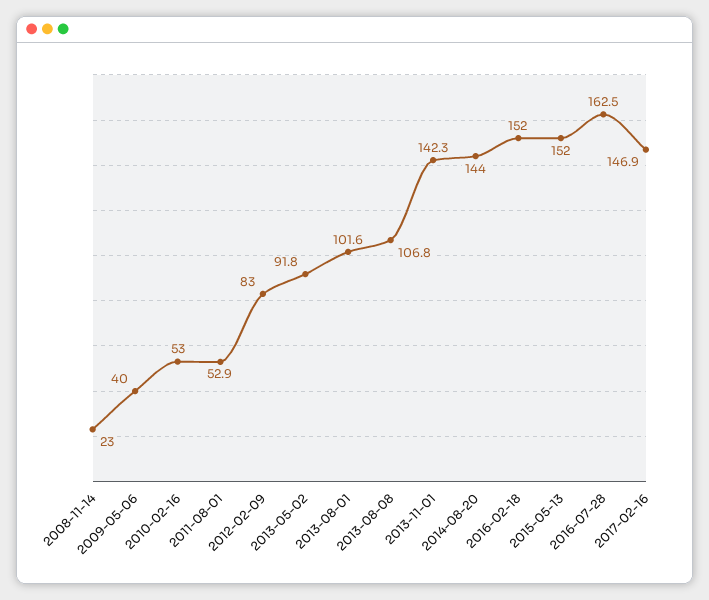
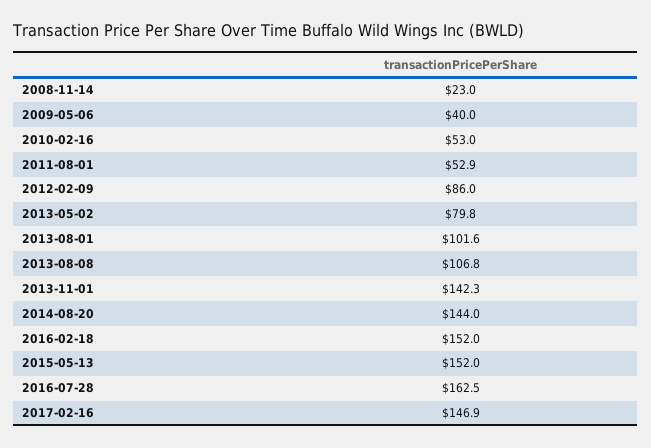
  {
    "2008-11-14": 23,
    "2009-05-06": 40,
    "2010-02-16": 53,
    "2011-08-01": 52.9,
-   "2012-02-09": 83,
+   "2012-02-09": 86,
-   "2013-05-02": 91.8,
+   "2013-05-02": 79.8,
    "2013-08-01": 101.6,
    "2013-08-08": 106.8,
    "2013-11-01": 142.3,
    "2014-08-20": 144,
    "2016-02-18": 152,
    "2015-05-13": 152,
    "2016-07-28": 162.5,
    "2017-02-16": 146.9
  }

